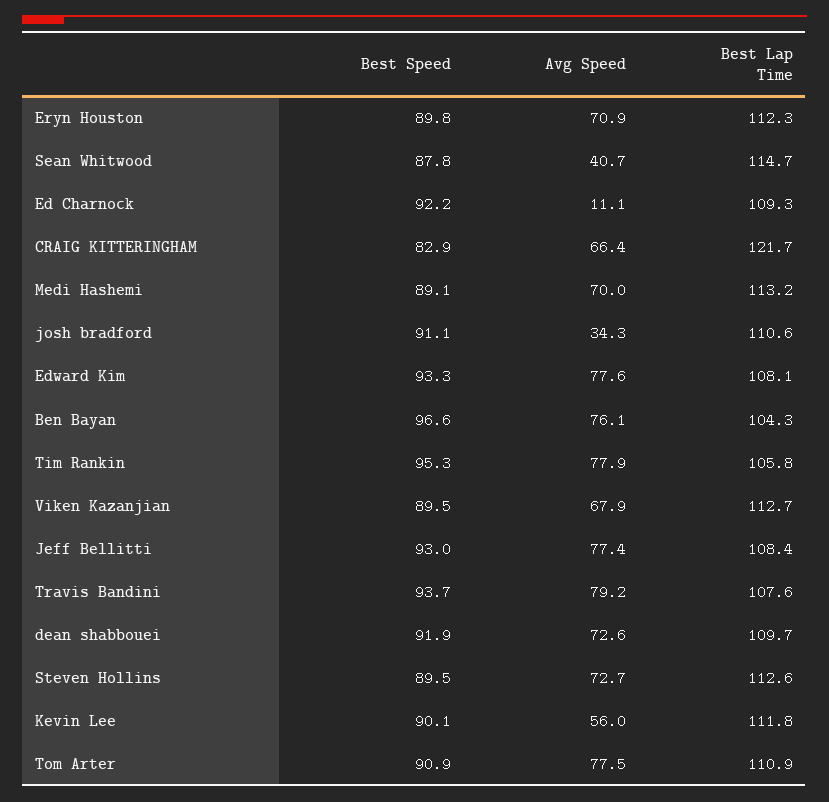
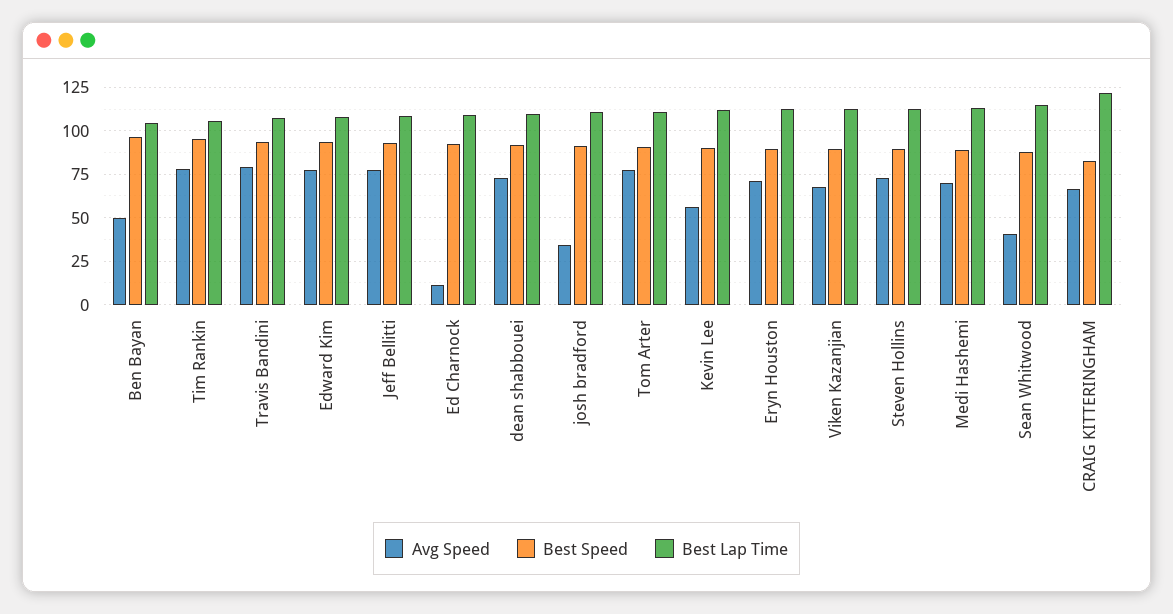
  {
    "Best Speed": {
      "Eryn Houston": 89.8,
      "Sean Whitwood": 87.8,
      "Ed Charnock": 92.2,
      "CRAIG KITTERINGHAM": 82.9,
      "Medi Hashemi": 89.1,
      "josh bradford": 91.1,
      "Edward Kim": 93.3,
      "Ben Bayan": 96.6,
      "Tim Rankin": 95.3,
      "Viken Kazanjian": 89.5,
      "Jeff Bellitti": 93,
      "Travis Bandini": 93.7,
      "dean shabbouei": 91.9,
      "Steven Hollins": 89.5,
      "Kevin Lee": 90.1,
      "Tom Arter": 90.9
    },
    "Avg Speed": {
      "Eryn Houston": 70.9,
      "Sean Whitwood": 40.7,
      "Ed Charnock": 11.1,
      "CRAIG KITTERINGHAM": 66.4,
      "Medi Hashemi": 70,
      "josh bradford": 34.3,
      "Edward Kim": 77.6,
-     "Ben Bayan": 76.1,
+     "Ben Bayan": 50,
      "Tim Rankin": 77.9,
      "Viken Kazanjian": 67.9,
      "Jeff Bellitti": 77.4,
      "Travis Bandini": 79.2,
      "dean shabbouei": 72.6,
      "Steven Hollins": 72.7,
      "Kevin Lee": 56,
      "Tom Arter": 77.5
    },
    "Best Lap Time": {
      "Eryn Houston": 112.3,
      "Sean Whitwood": 114.7,
      "Ed Charnock": 109.3,
      "CRAIG KITTERINGHAM": 121.7,
      "Medi Hashemi": 113.2,
      "josh bradford": 110.6,
      "Edward Kim": 108.1,
      "Ben Bayan": 104.3,
      "Tim Rankin": 105.8,
      "Viken Kazanjian": 112.7,
      "Jeff Bellitti": 108.4,
      "Travis Bandini": 107.6,
      "dean shabbouei": 109.7,
      "Steven Hollins": 112.6,
      "Kevin Lee": 111.8,
      "Tom Arter": 110.9
    }
  }

